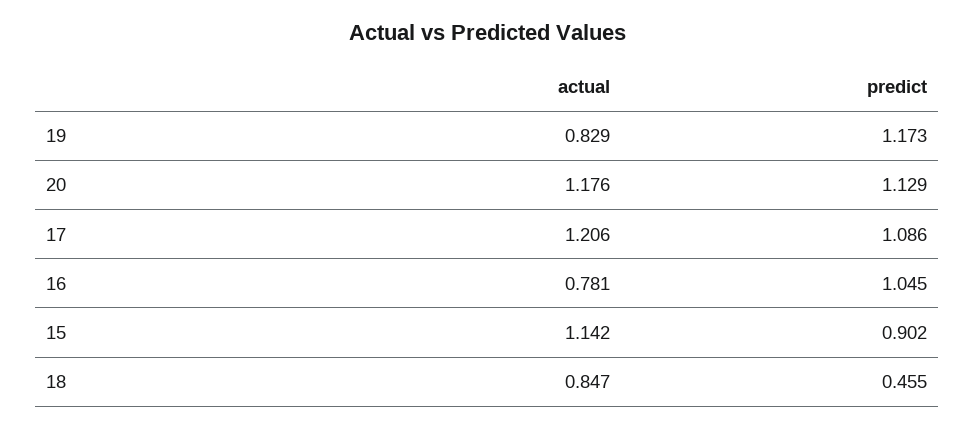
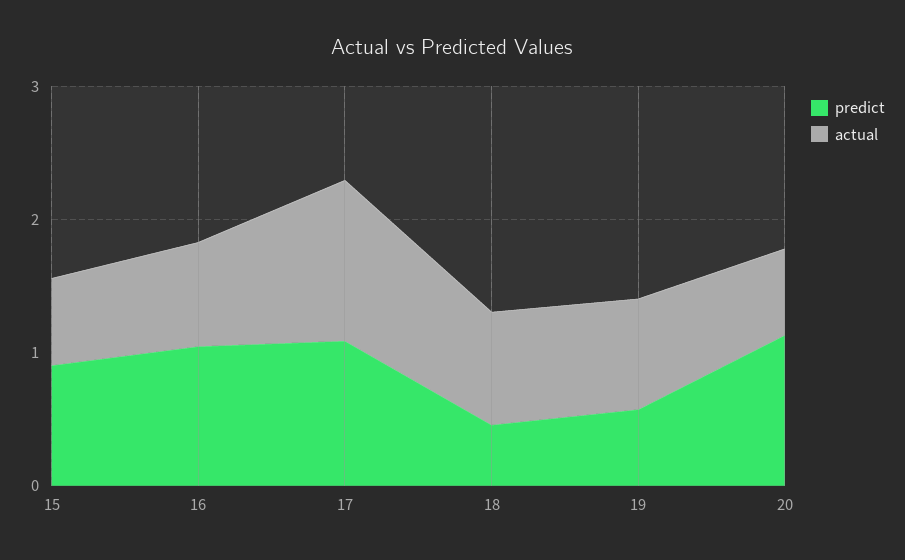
  {
    "actual": {
      "19": 0.829,
-     "20": 1.176,
+     "20": 0.6,
      "17": 1.206,
      "16": 0.781,
-     "15": 1.142,
+     "15": 0.6,
      "18": 0.847
    },
    "predict": {
-     "19": 1.173,
+     "19": 0.6,
      "20": 1.129,
      "17": 1.086,
      "16": 1.045,
      "15": 0.902,
      "18": 0.455
    }
  }

